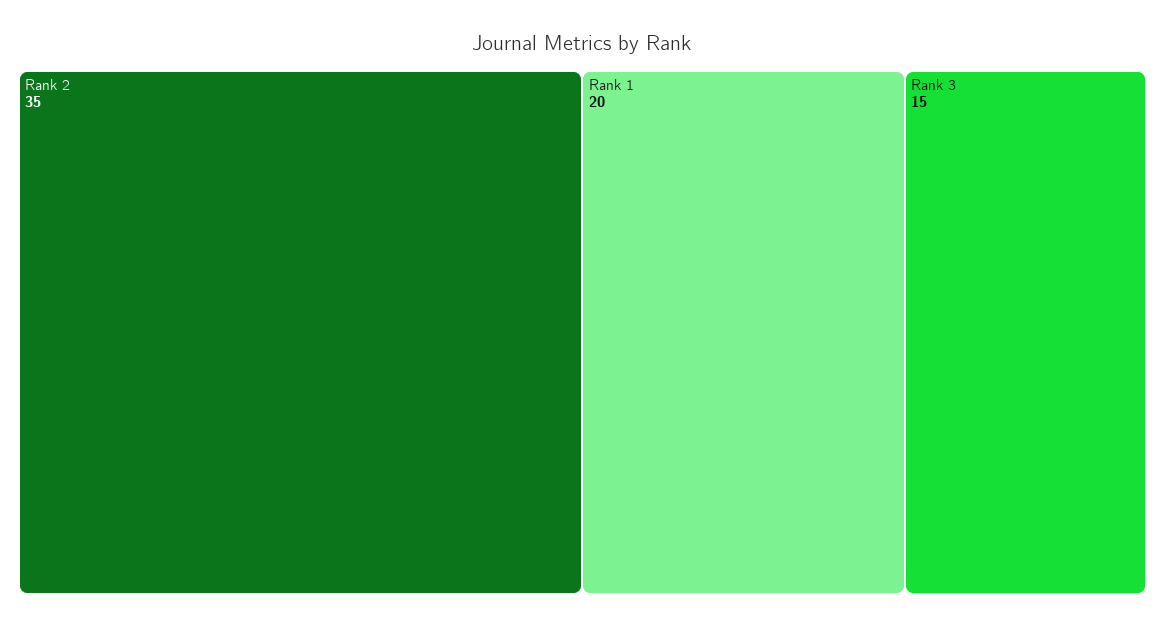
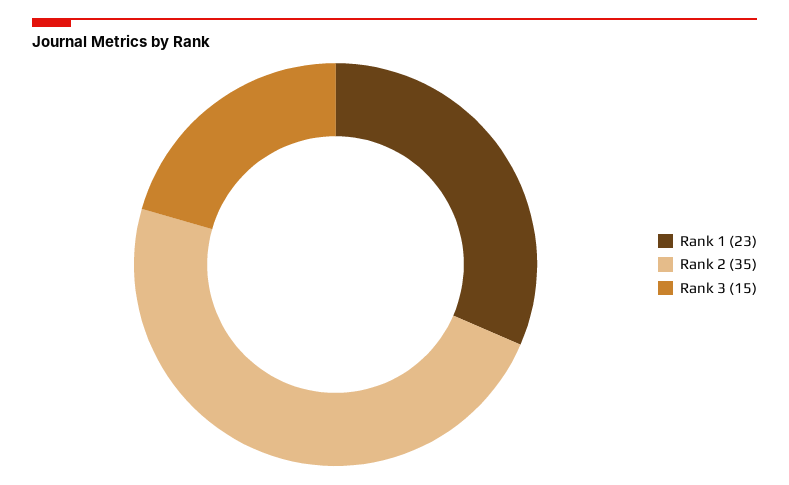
  {
    "Rank 2": 35,
-   "Rank 1": 20,
+   "Rank 1": 23,
    "Rank 3": 15
  }

